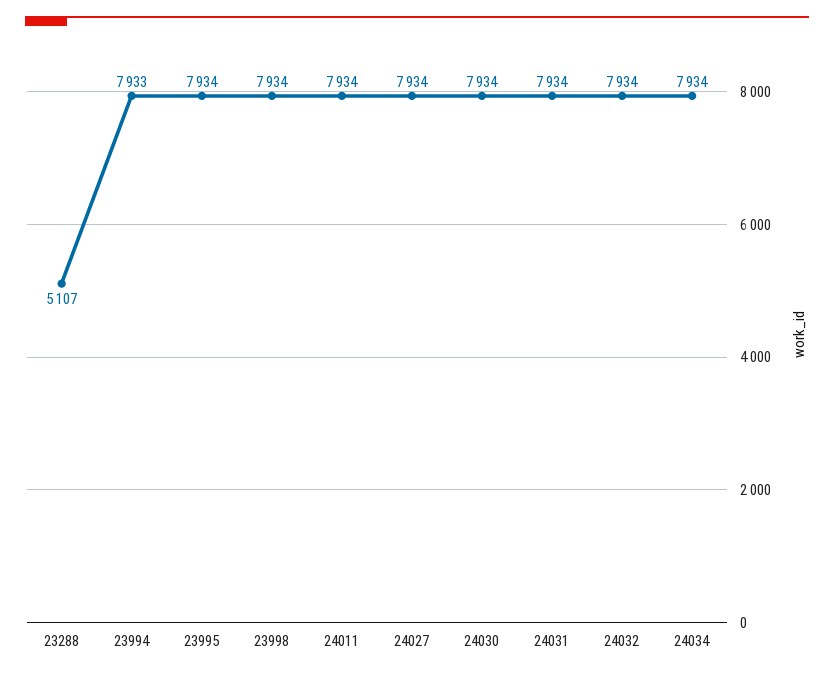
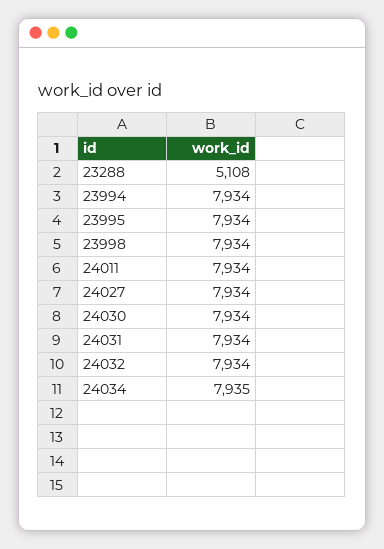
  {
-   "23288": 5107,
+   "23288": 5108,
-   "23994": 7933,
+   "23994": 7934,
    "23995": 7934,
    "23998": 7934,
    "24011": 7934,
    "24027": 7934,
    "24030": 7934,
    "24031": 7934,
    "24032": 7934,
-   "24034": 7934
+   "24034": 7935
  }

